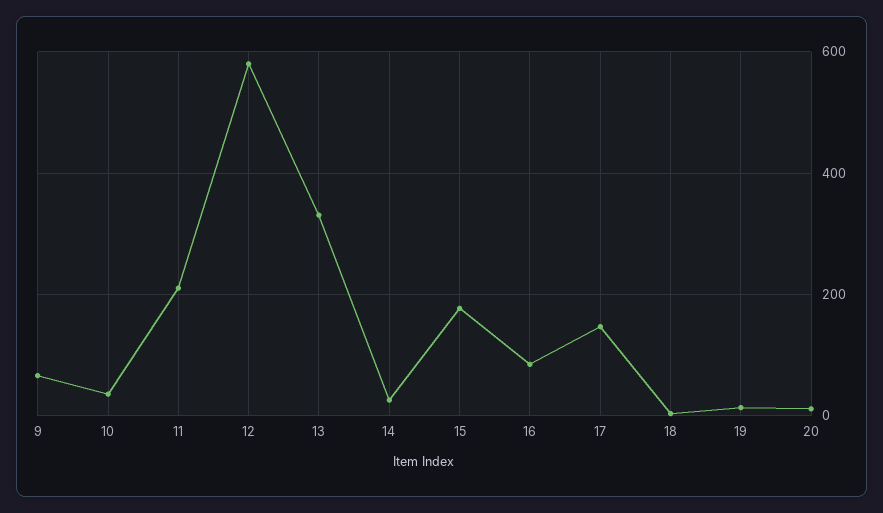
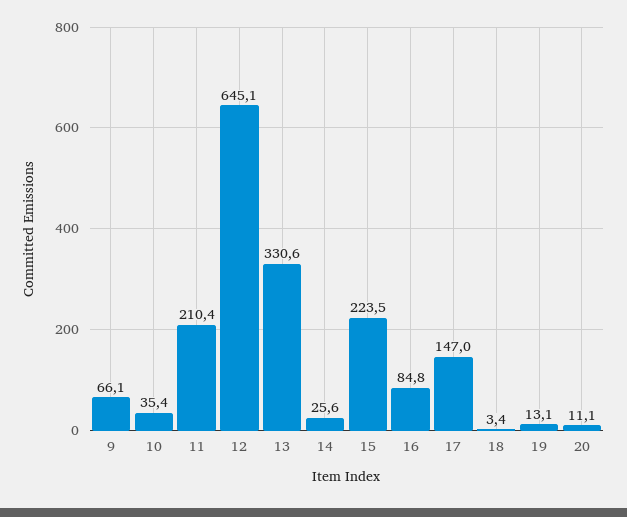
  {
    "9": 66.1,
    "10": 35.4,
    "11": 210.4,
-   "12": 580,
+   "12": 645.1,
    "13": 330.6,
    "14": 25.6,
-   "15": 180,
+   "15": 223.5,
    "16": 84.8,
    "17": 147,
    "18": 3.4,
    "19": 13.1,
    "20": 11.1
  }

